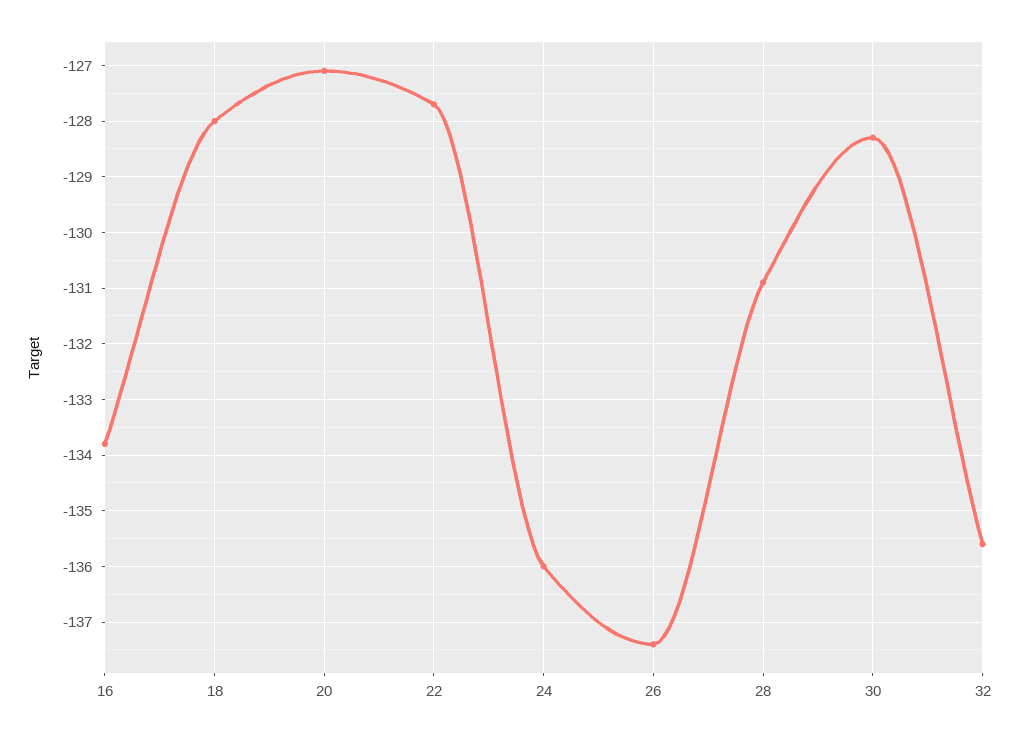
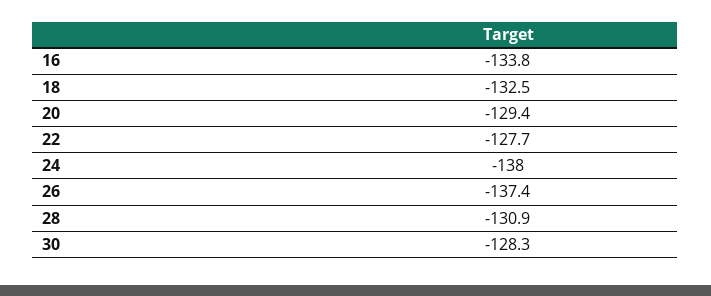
  {
    "16": -133.8,
-   "18": -128,
+   "18": -132.5,
-   "20": -127,
+   "20": -129.4,
    "22": -127.7,
-   "24": -136,
+   "24": -138,
    "26": -137.4,
    "28": -130.9,
-   "30": -128.3,
+   "30": -128.3
-   "32": -135.5
  }

